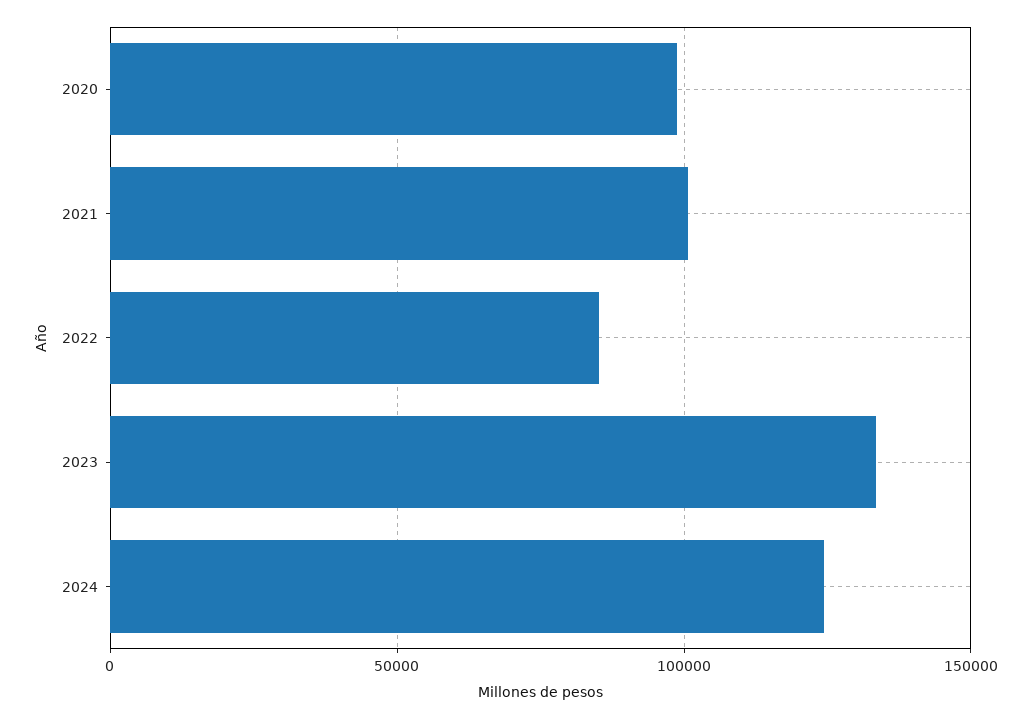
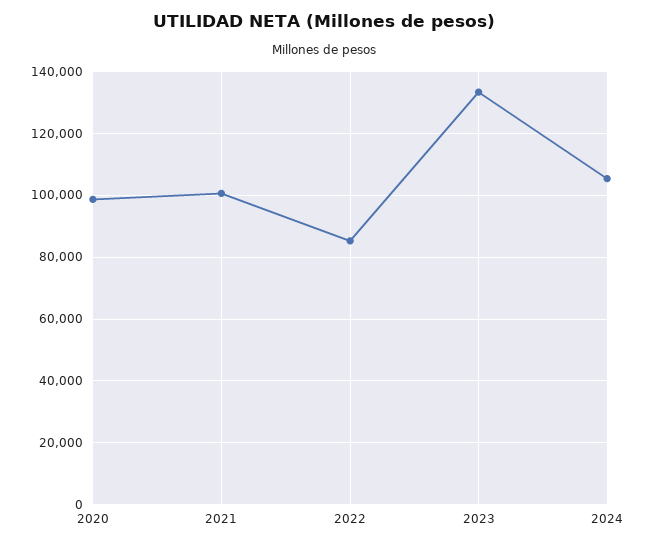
  {
    "2020": 98000,
    "2021": 100000,
    "2022": 86000,
    "2023": 134000,
-   "2024": 125000
+   "2024": 106000
  }

